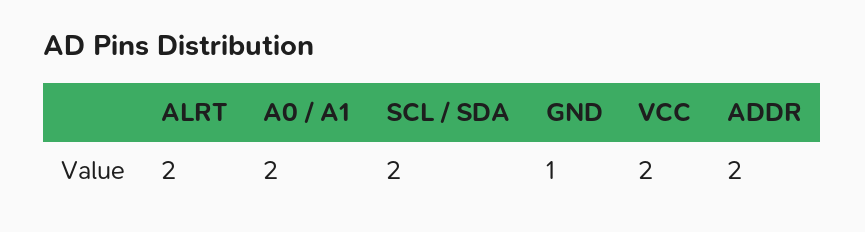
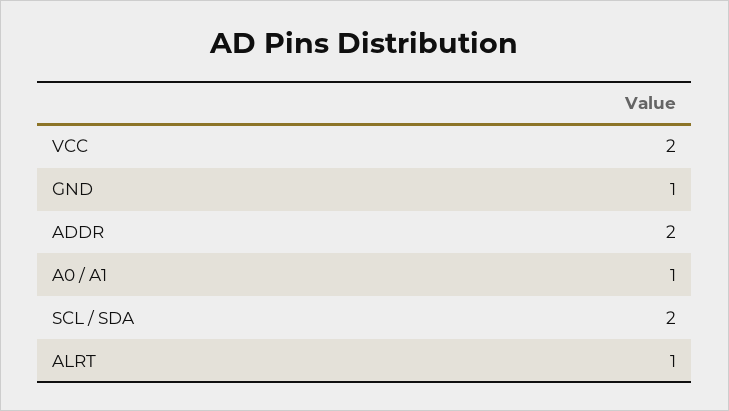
  {
-   "ALRT": 2,
+   "ALRT": 1,
-   "A0 / A1": 2,
+   "A0 / A1": 1,
    "SCL / SDA": 2,
    "GND": 1,
    "VCC": 2,
    "ADDR": 2
  }

